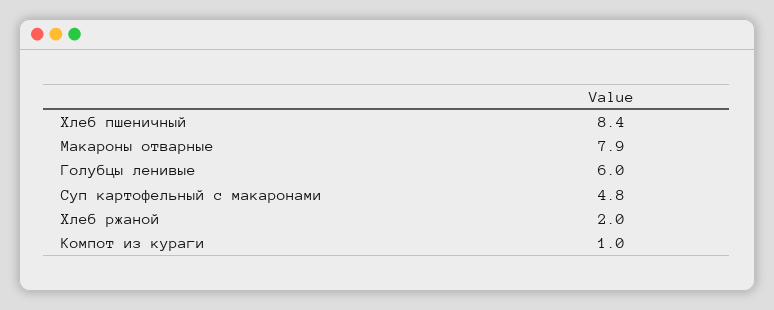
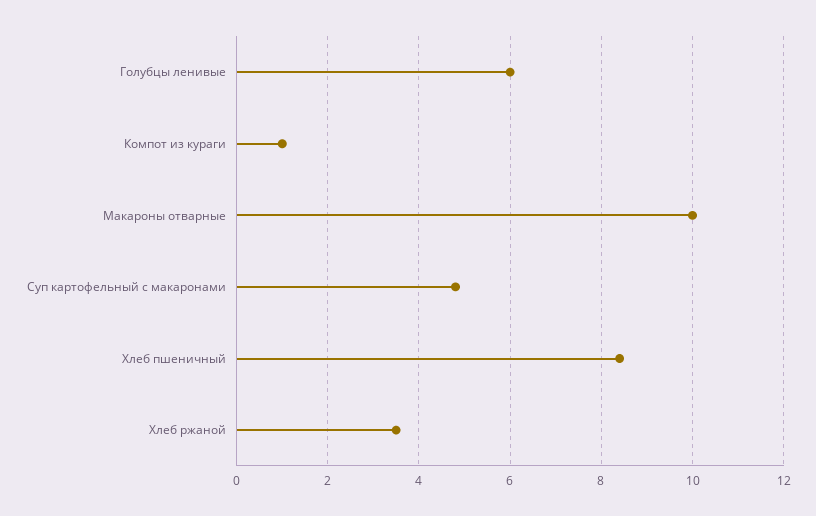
  {
    "Хлеб пшеничный": 8.4,
-   "Макароны отварные": 7.9,
+   "Макароны отварные": 10,
    "Голубцы ленивые": 6,
    "Суп картофельный с макаронами": 4.8,
-   "Хлеб ржаной": 2,
+   "Хлеб ржаной": 3.5,
    "Компот из кураги": 1
  }

